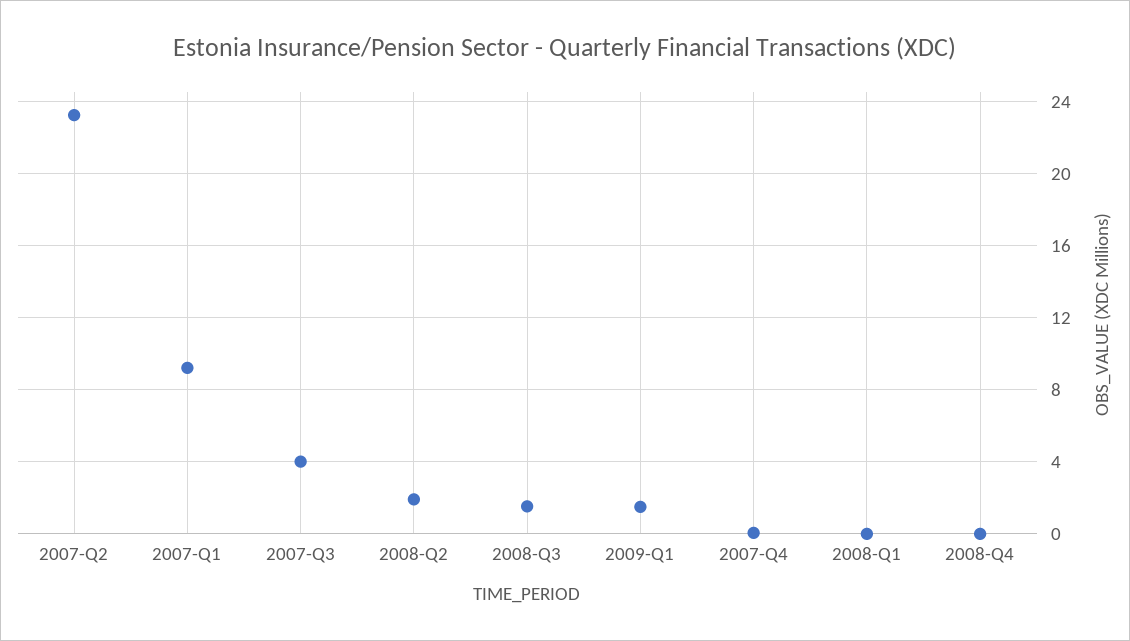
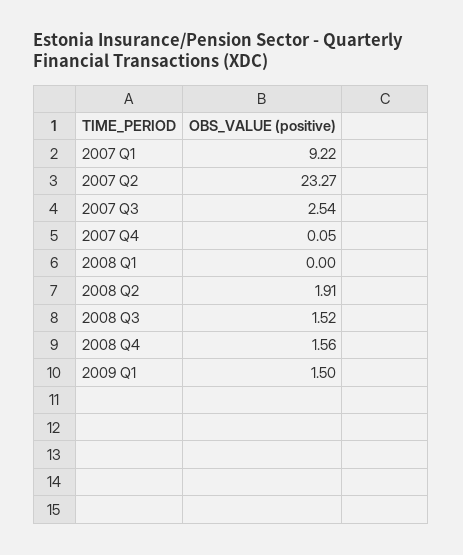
  {
    "2007-Q2": 23.27,
    "2007-Q1": 9.22,
-   "2007-Q3": 4,
+   "2007-Q3": 2.54,
    "2008-Q2": 1.91,
    "2008-Q3": 1.52,
    "2009-Q1": 1.5,
    "2007-Q4": 0.05,
    "2008-Q1": 0,
-   "2008-Q4": 0
+   "2008-Q4": 1.56
  }

